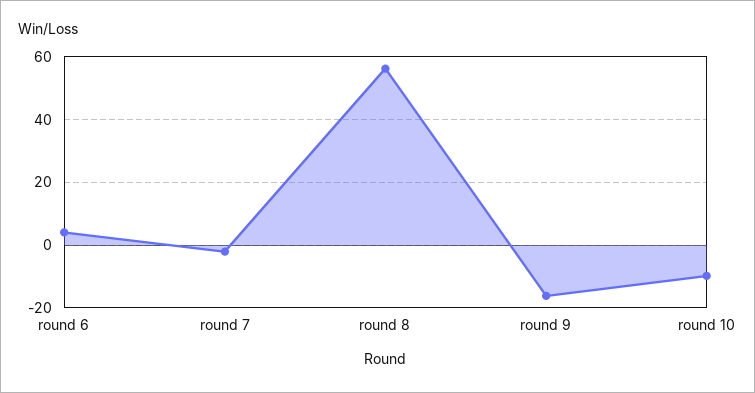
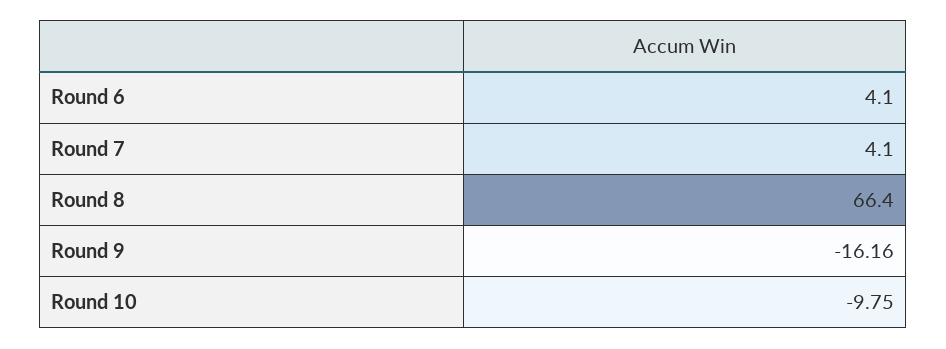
  {
    "round 6": 4.1,
-   "round 7": -2,
+   "round 7": 4.1,
-   "round 8": 56,
+   "round 8": 66.4,
    "round 9": -16.16,
    "round 10": -9.75
  }

